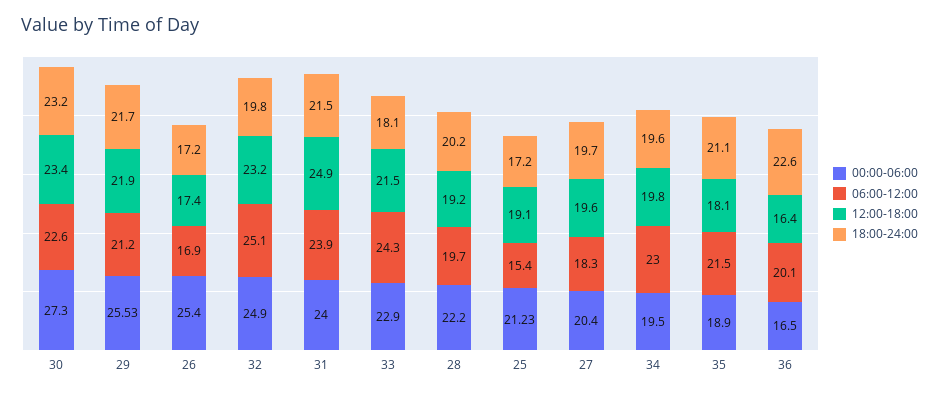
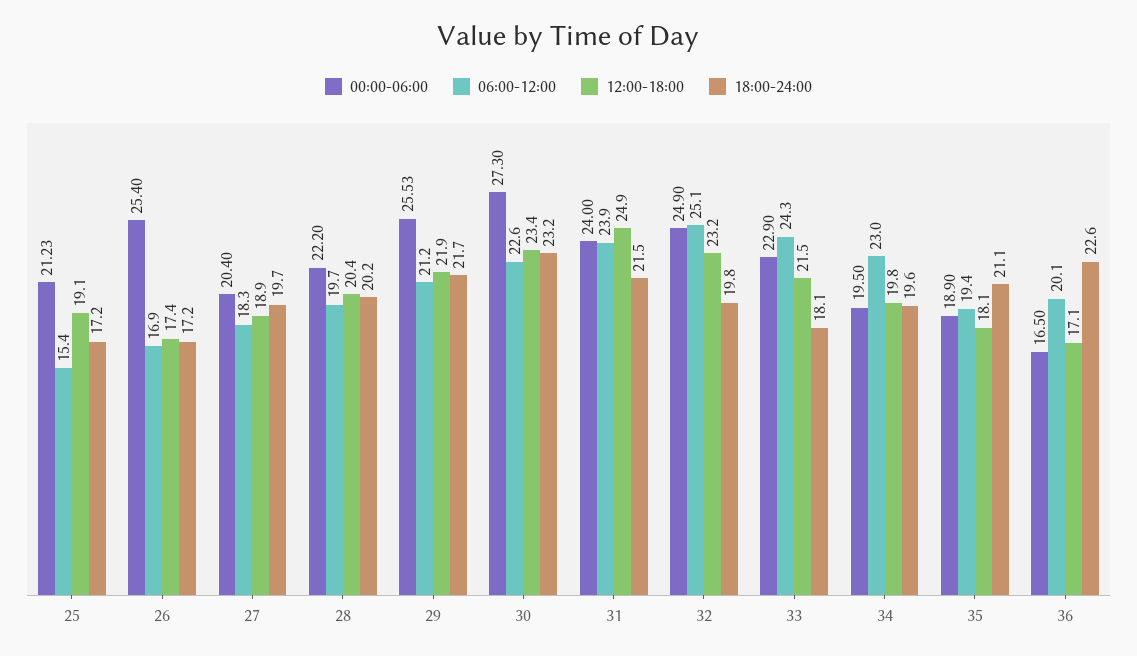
  {
    "00:00-06:00": {
      "30": 27.3,
      "29": 25.53,
      "26": 25.4,
      "32": 24.9,
      "31": 24,
      "33": 22.9,
      "28": 22.2,
      "25": 21.23,
      "27": 20.4,
      "34": 19.5,
      "35": 18.9,
      "36": 16.5
    },
    "06:00-12:00": {
      "30": 22.6,
      "29": 21.2,
      "26": 16.9,
      "32": 25.1,
      "31": 23.9,
      "33": 24.3,
      "28": 19.7,
      "25": 15.4,
      "27": 18.3,
      "34": 23,
-     "35": 21.5,
+     "35": 19.4,
      "36": 20.1
    },
    "12:00-18:00": {
      "30": 23.4,
      "29": 21.9,
      "26": 17.4,
      "32": 23.2,
      "31": 24.9,
      "33": 21.5,
-     "28": 19.2,
+     "28": 20.4,
      "25": 19.1,
-     "27": 19.6,
+     "27": 18.9,
      "34": 19.8,
      "35": 18.1,
-     "36": 16.4
+     "36": 17.1
    },
    "18:00-24:00": {
      "30": 23.2,
      "29": 21.7,
      "26": 17.2,
      "32": 19.8,
      "31": 21.5,
      "33": 18.1,
      "28": 20.2,
      "25": 17.2,
      "27": 19.7,
      "34": 19.6,
      "35": 21.1,
      "36": 22.6
    }
  }

